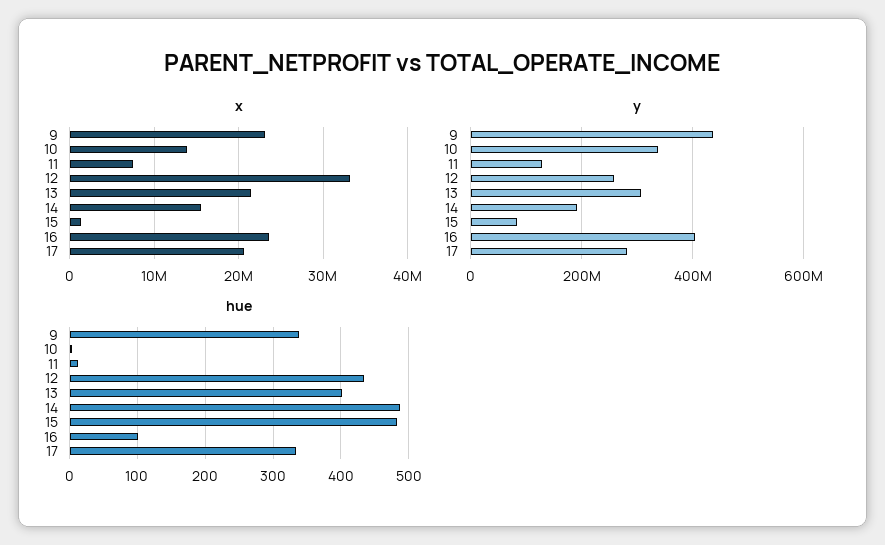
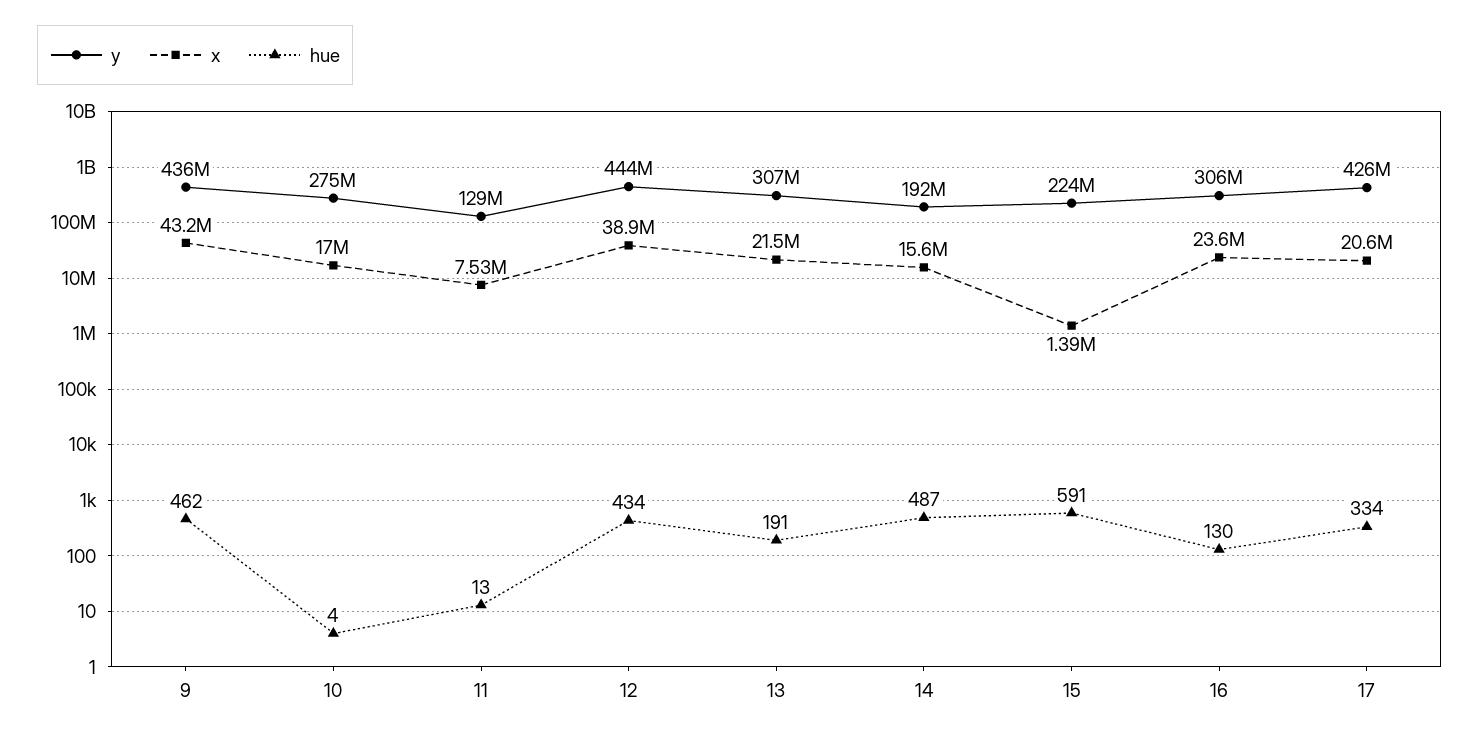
  {
    "x": {
-     "9": 23000000,
+     "9": 43200000,
-     "10": 14000000,
+     "10": 17000000,
      "11": 7530000,
-     "12": 33000000,
+     "12": 38900000,
      "13": 21500000,
      "14": 15600000,
      "15": 1390000,
      "16": 23600000,
      "17": 20600000
    },
    "y": {
      "9": 436000000,
-     "10": 340000000,
+     "10": 275000000,
      "11": 129000000,
-     "12": 260000000,
+     "12": 444000000,
      "13": 307000000,
      "14": 192000000,
-     "15": 80000000,
+     "15": 224000000,
-     "16": 400000000,
+     "16": 306000000,
-     "17": 280000000
+     "17": 426000000
    },
    "hue": {
-     "9": 340,
+     "9": 462,
      "10": 4,
      "11": 13,
      "12": 434,
-     "13": 400,
+     "13": 191,
      "14": 487,
-     "15": 480,
+     "15": 591,
-     "16": 100,
+     "16": 130,
      "17": 334
    }
  }

